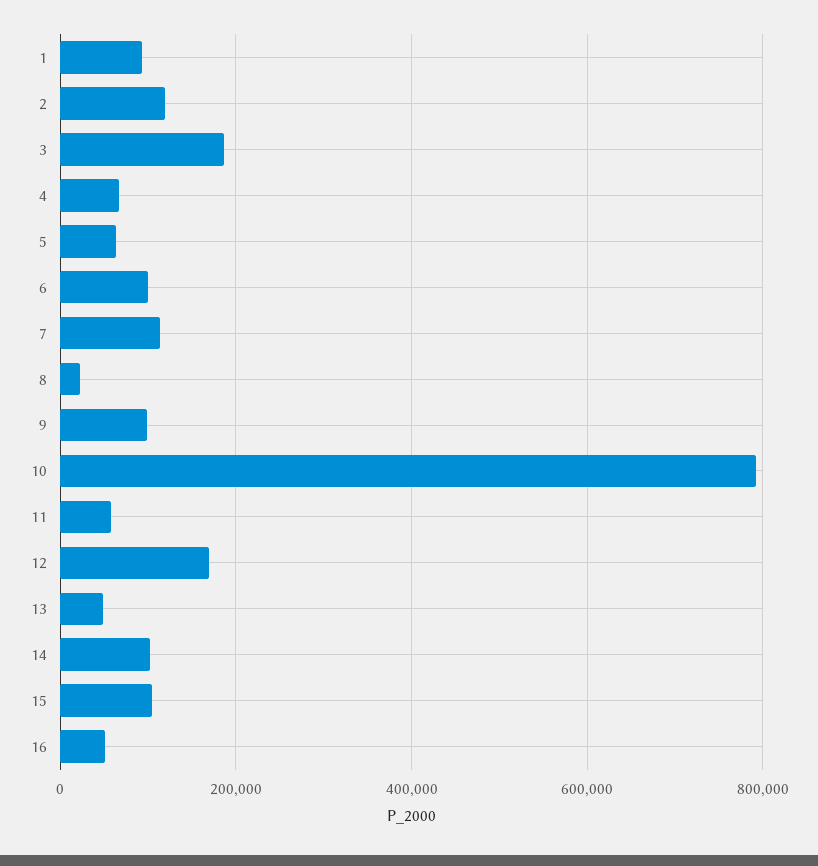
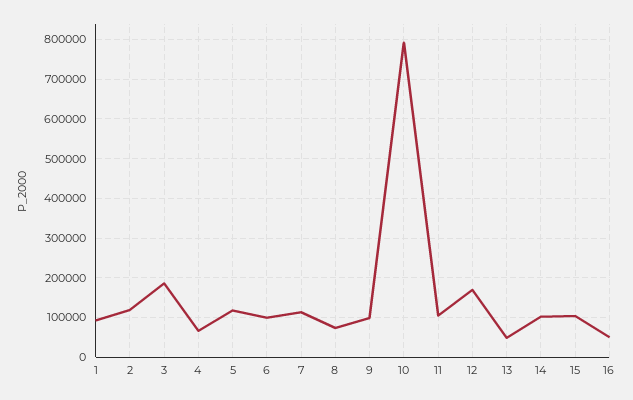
  {
    "1": 100000,
    "2": 120000,
    "3": 180000,
    "4": 60000,
-   "5": 60000,
+   "5": 120000,
    "6": 100000,
    "7": 120000,
-   "8": 20000,
+   "8": 80000,
    "9": 100000,
    "10": 800000,
-   "11": 60000,
+   "11": 100000,
    "12": 160000,
    "13": 40000,
    "14": 100000,
    "15": 100000,
    "16": 60000
  }

